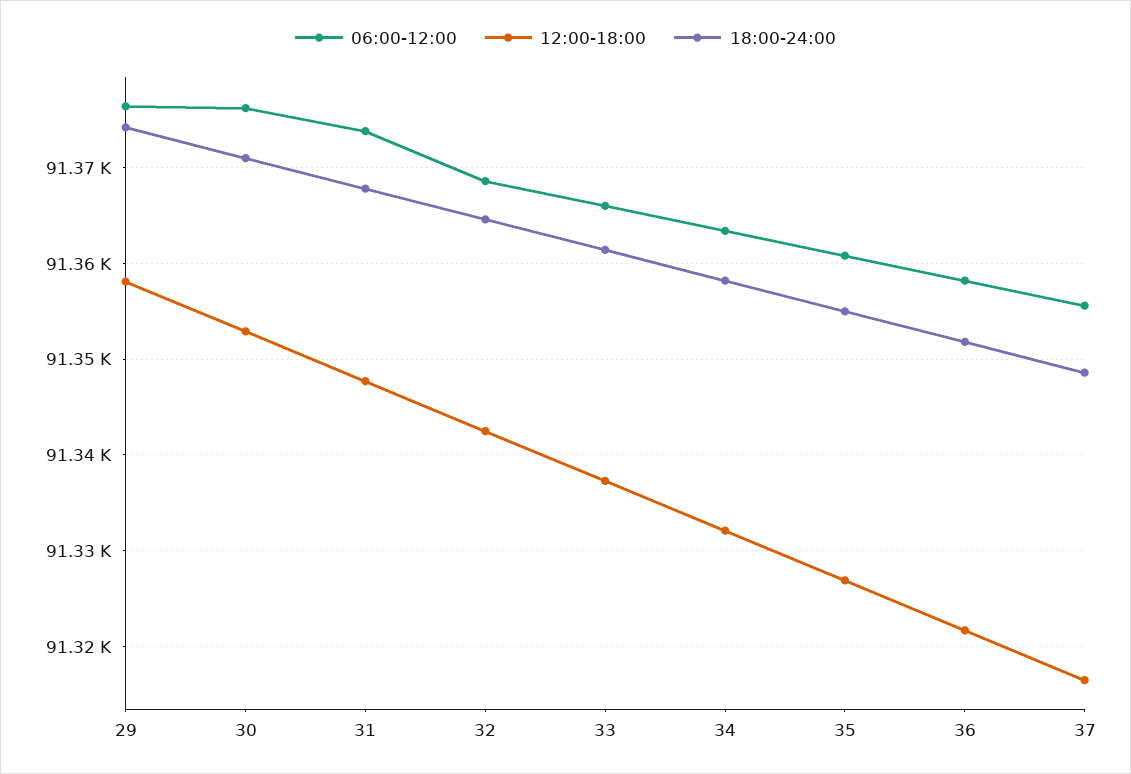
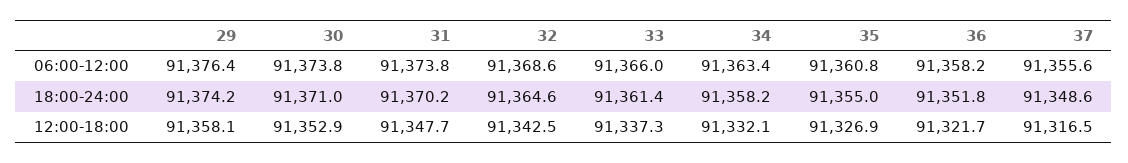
  {
    "06:00-12:00": {
      "29": 91376.4,
-     "30": 91376,
+     "30": 91373.8,
      "31": 91373.8,
      "32": 91368.6,
      "33": 91366,
      "34": 91363.4,
      "35": 91360.8,
      "36": 91358.2,
      "37": 91355.6
    },
    "12:00-18:00": {
      "29": 91358.1,
      "30": 91352.9,
      "31": 91347.7,
      "32": 91342.5,
      "33": 91337.3,
      "34": 91332.1,
      "35": 91326.9,
      "36": 91321.7,
      "37": 91316.5
    },
    "18:00-24:00": {
      "29": 91374.2,
      "30": 91371,
-     "31": 91368,
+     "31": 91370.2,
      "32": 91364.6,
      "33": 91361.4,
      "34": 91358.2,
      "35": 91355,
      "36": 91351.8,
      "37": 91348.6
    }
  }

